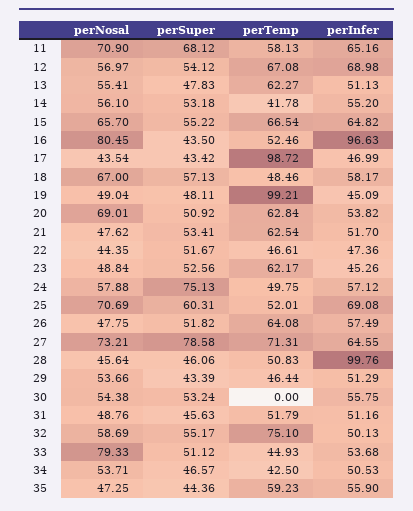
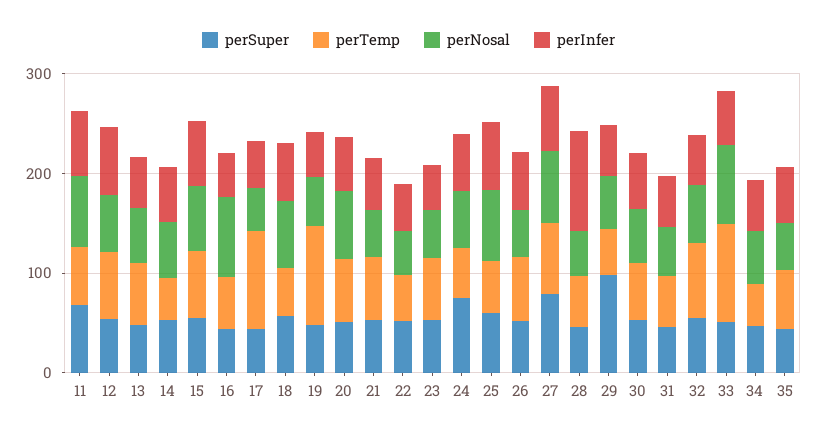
  {
    "perNosal": {
      "11": 70.9,
      "12": 56.97,
      "13": 55.41,
      "14": 56.1,
      "15": 65.7,
      "16": 80.45,
      "17": 43.54,
      "18": 67,
      "19": 49.04,
      "20": 69.01,
      "21": 47.62,
      "22": 44.35,
      "23": 48.84,
      "24": 57.88,
      "25": 70.69,
      "26": 47.75,
      "27": 73.21,
      "28": 45.64,
      "29": 53.66,
      "30": 54.38,
      "31": 48.76,
      "32": 58.69,
      "33": 79.33,
      "34": 53.71,
      "35": 47.25
    },
    "perSuper": {
      "11": 68.12,
      "12": 54.12,
      "13": 47.83,
      "14": 53.18,
      "15": 55.22,
      "16": 43.5,
      "17": 43.42,
      "18": 57.13,
      "19": 48.11,
      "20": 50.92,
      "21": 53.41,
      "22": 51.67,
      "23": 52.56,
      "24": 75.13,
      "25": 60.31,
      "26": 51.82,
      "27": 78.58,
      "28": 46.06,
-     "29": 43.39,
+     "29": 100,
      "30": 53.24,
      "31": 45.63,
      "32": 55.17,
      "33": 51.12,
      "34": 46.57,
      "35": 44.36
    },
    "perTemp": {
      "11": 58.13,
      "12": 67.08,
      "13": 62.27,
      "14": 41.78,
      "15": 66.54,
      "16": 52.46,
      "17": 98.72,
      "18": 48.46,
      "19": 99.21,
      "20": 62.84,
      "21": 62.54,
      "22": 46.61,
      "23": 62.17,
      "24": 49.75,
      "25": 52.01,
      "26": 64.08,
      "27": 71.31,
      "28": 50.83,
      "29": 46.44,
-     "30": 0,
+     "30": 60,
      "31": 51.79,
      "32": 75.1,
-     "33": 44.93,
+     "33": 100,
      "34": 42.5,
      "35": 59.23
    },
    "perInfer": {
      "11": 65.16,
      "12": 68.98,
      "13": 51.13,
      "14": 55.2,
      "15": 64.82,
-     "16": 96.63,
+     "16": 40,
      "17": 46.99,
      "18": 58.17,
      "19": 45.09,
      "20": 53.82,
      "21": 51.7,
      "22": 47.36,
      "23": 45.26,
      "24": 57.12,
      "25": 69.08,
      "26": 57.49,
      "27": 64.55,
      "28": 99.76,
      "29": 51.29,
      "30": 55.75,
      "31": 51.16,
      "32": 50.13,
      "33": 53.68,
      "34": 50.53,
      "35": 55.9
    }
  }

